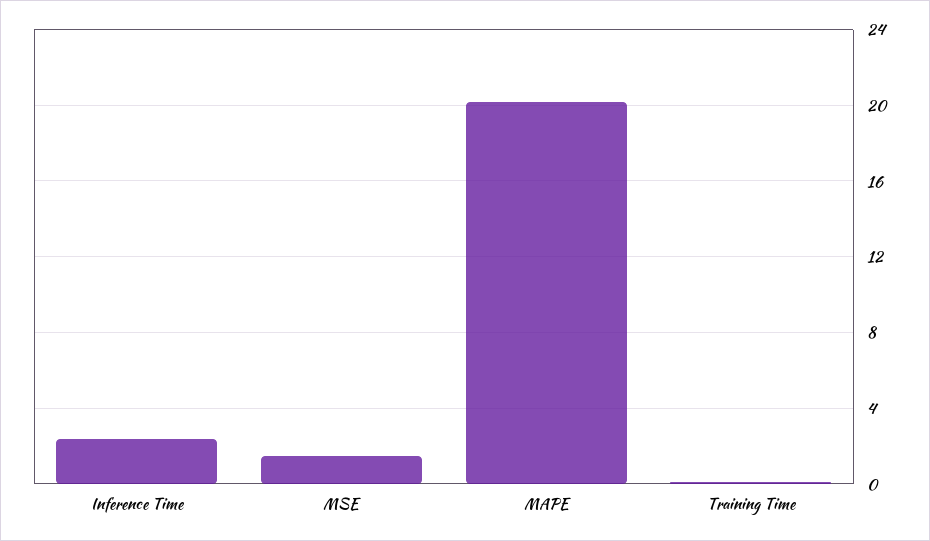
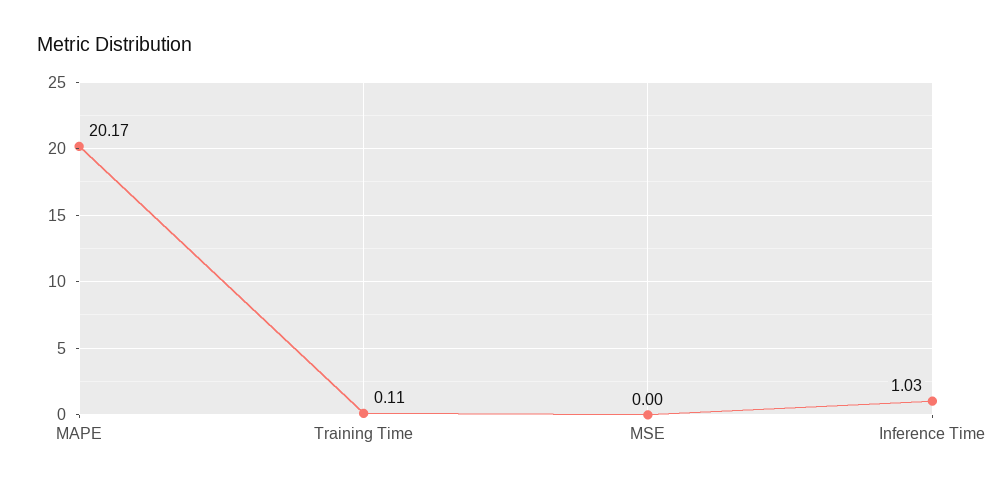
  {
-   "Inference Time": 2.5,
+   "Inference Time": 1.03,
-   "MSE": 1.5,
+   "MSE": 0,
    "MAPE": 20.17,
    "Training Time": 0.11
  }

